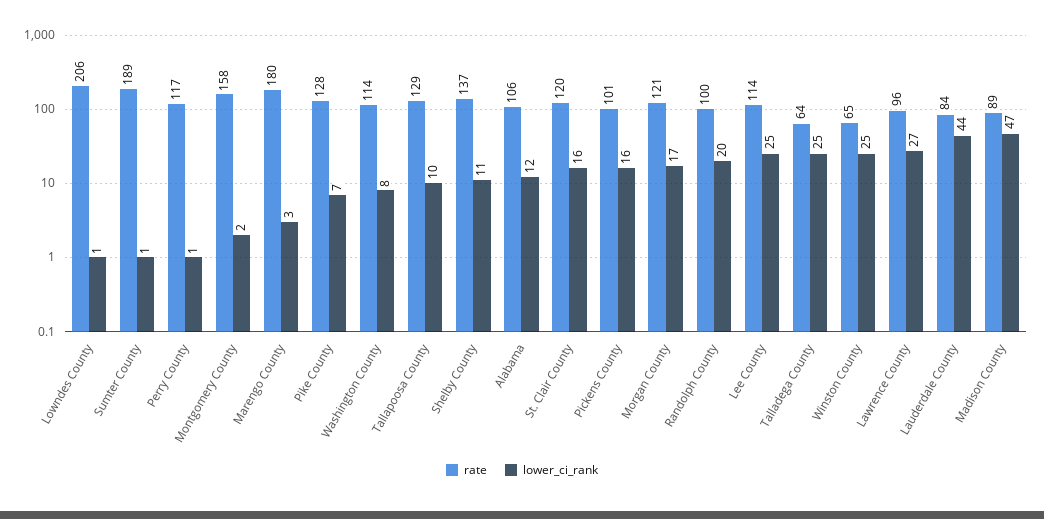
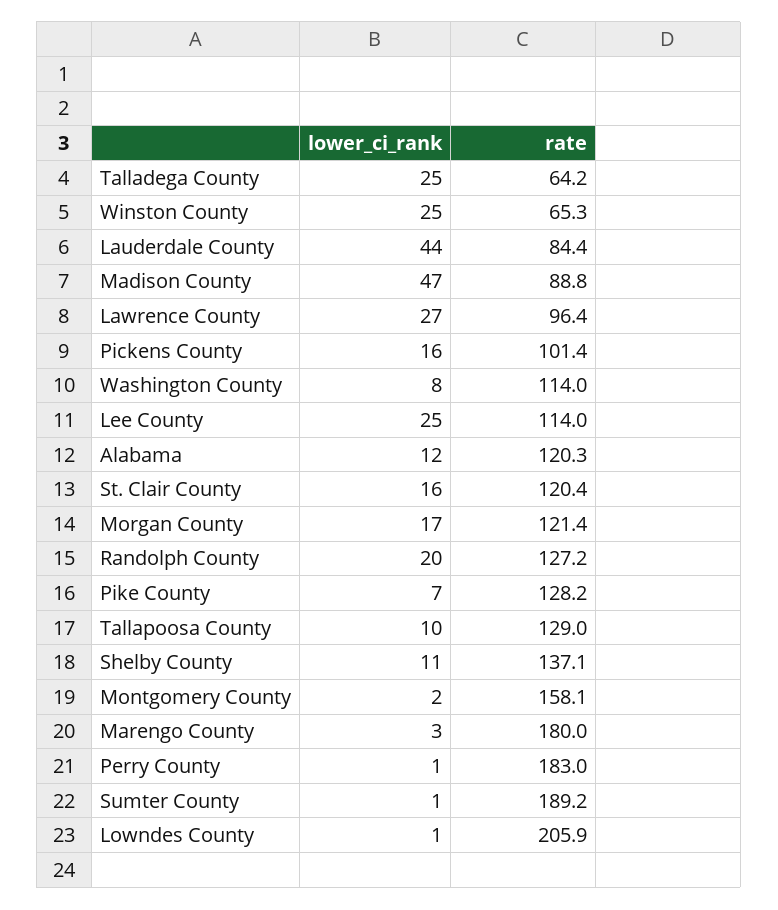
  {
    "rate": {
      "Lowndes County": 205.9,
      "Sumter County": 189.2,
-     "Perry County": 117,
+     "Perry County": 183,
      "Montgomery County": 158.1,
      "Marengo County": 180,
      "Pike County": 128.2,
      "Washington County": 114,
      "Tallapoosa County": 129,
      "Shelby County": 137.1,
-     "Alabama": 106,
+     "Alabama": 120.3,
      "St. Clair County": 120.4,
      "Pickens County": 101.4,
      "Morgan County": 121.4,
-     "Randolph County": 100,
+     "Randolph County": 127.2,
      "Lee County": 114,
      "Talladega County": 64.2,
      "Winston County": 65.3,
      "Lawrence County": 96.4,
      "Lauderdale County": 84.4,
      "Madison County": 88.8
    },
    "lower_ci_rank": {
      "Lowndes County": 1,
      "Sumter County": 1,
      "Perry County": 1,
      "Montgomery County": 2,
      "Marengo County": 3,
      "Pike County": 7,
      "Washington County": 8,
      "Tallapoosa County": 10,
      "Shelby County": 11,
      "Alabama": 12,
      "St. Clair County": 16,
      "Pickens County": 16,
      "Morgan County": 17,
      "Randolph County": 20,
      "Lee County": 25,
      "Talladega County": 25,
      "Winston County": 25,
      "Lawrence County": 27,
      "Lauderdale County": 44,
      "Madison County": 47
    }
  }

